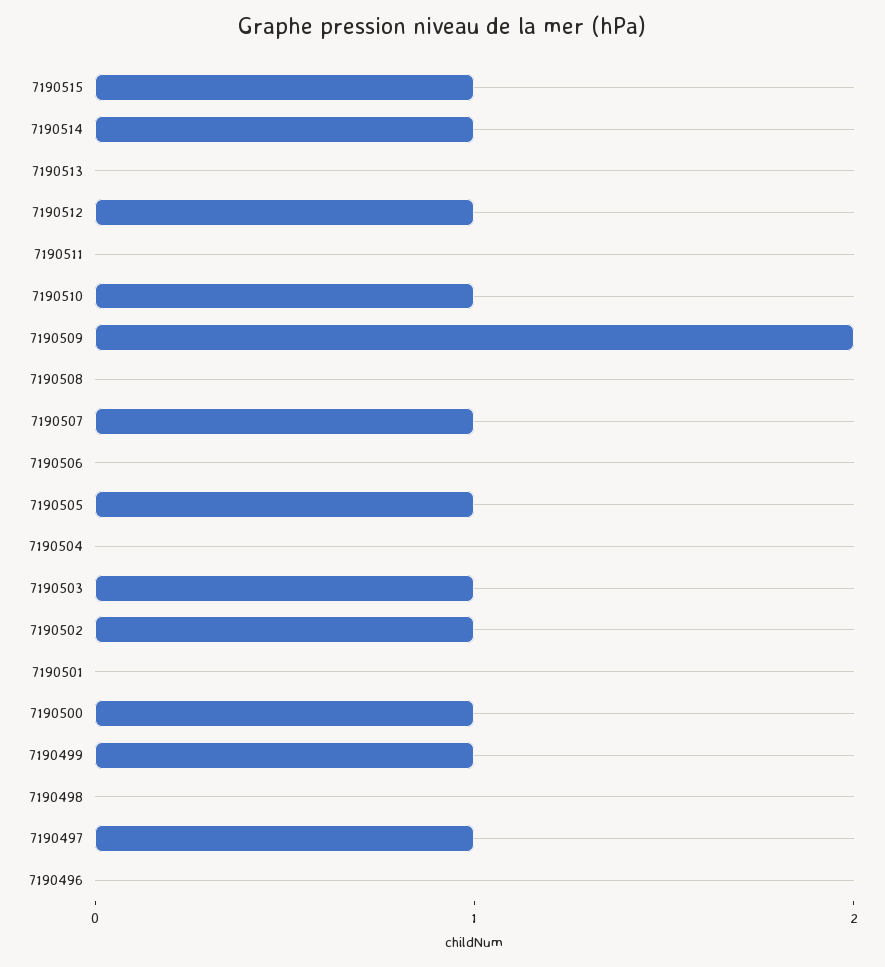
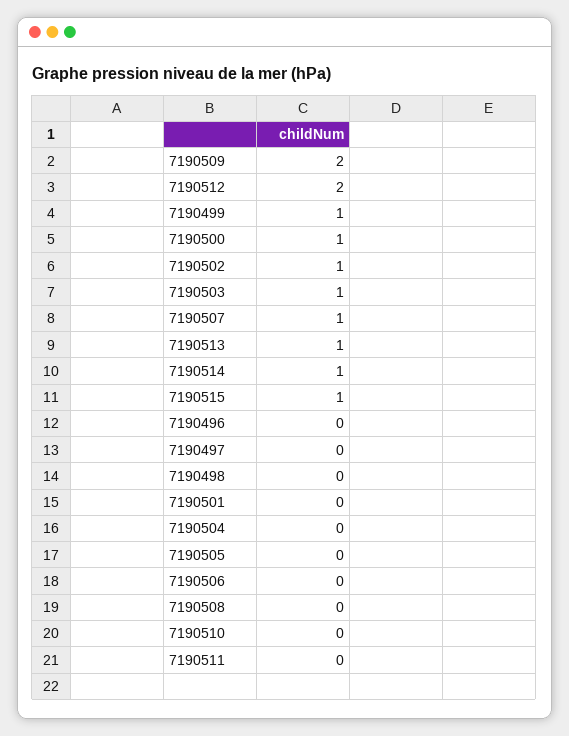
  {
    "7190515": 1,
    "7190514": 1,
-   "7190513": 0,
+   "7190513": 1,
-   "7190512": 1,
+   "7190512": 2,
    "7190511": 0,
-   "7190510": 1,
+   "7190510": 0,
    "7190509": 2,
    "7190508": 0,
    "7190507": 1,
    "7190506": 0,
-   "7190505": 1,
+   "7190505": 0,
    "7190504": 0,
    "7190503": 1,
    "7190502": 1,
    "7190501": 0,
    "7190500": 1,
    "7190499": 1,
    "7190498": 0,
-   "7190497": 1,
+   "7190497": 0,
    "7190496": 0
  }

